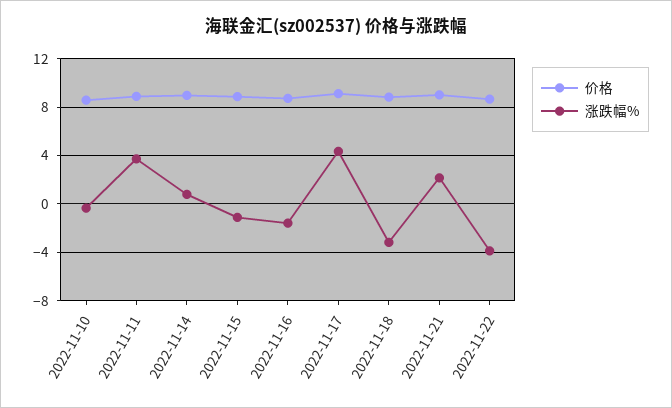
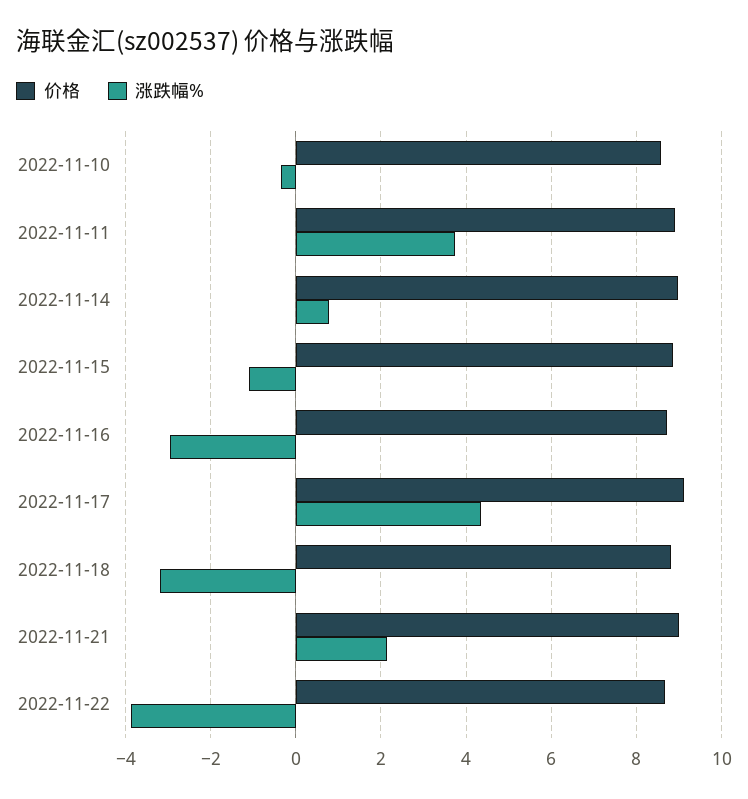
  {
    "价格": {
      "2022-11-10": 8.6,
      "2022-11-11": 9,
      "2022-11-14": 9,
      "2022-11-15": 8.8,
      "2022-11-16": 8.8,
      "2022-11-17": 9.2,
      "2022-11-18": 8.8,
      "2022-11-21": 9,
      "2022-11-22": 8.6
    },
    "涨跌幅%": {
      "2022-11-10": -0.4,
      "2022-11-11": 3.8,
      "2022-11-14": 0.8,
      "2022-11-15": -1.2,
-     "2022-11-16": -1.5,
+     "2022-11-16": -3,
      "2022-11-17": 4.4,
      "2022-11-18": -3.2,
      "2022-11-21": 2.2,
      "2022-11-22": -3.8
    }
  }

